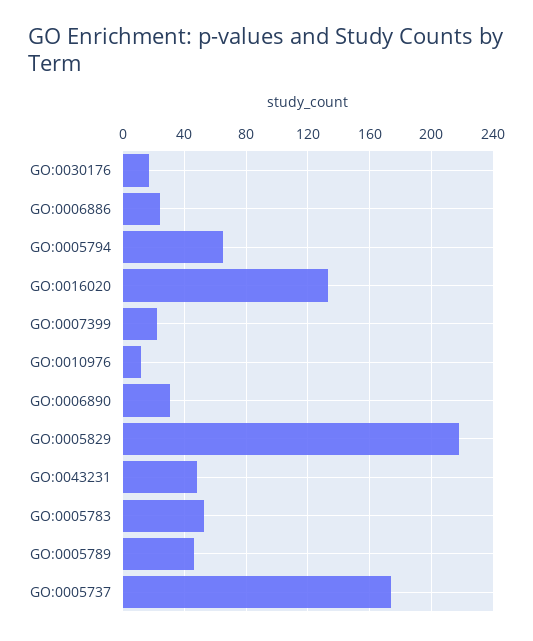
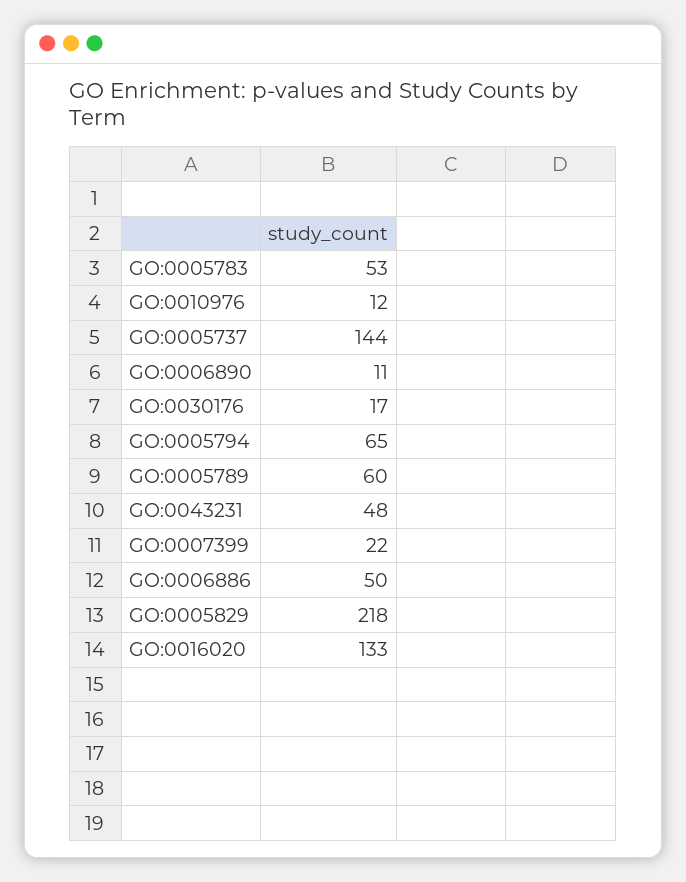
  {
    "GO:0030176": 17,
-   "GO:0006886": 25,
+   "GO:0006886": 50,
    "GO:0005794": 65,
    "GO:0016020": 133,
    "GO:0007399": 22,
    "GO:0010976": 12,
-   "GO:0006890": 30,
+   "GO:0006890": 11,
    "GO:0005829": 218,
    "GO:0043231": 48,
    "GO:0005783": 53,
-   "GO:0005789": 45,
+   "GO:0005789": 60,
-   "GO:0005737": 175
+   "GO:0005737": 144
  }

